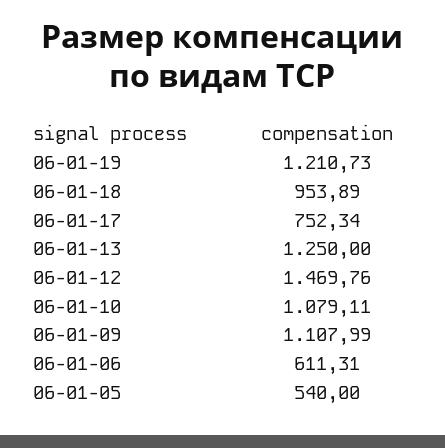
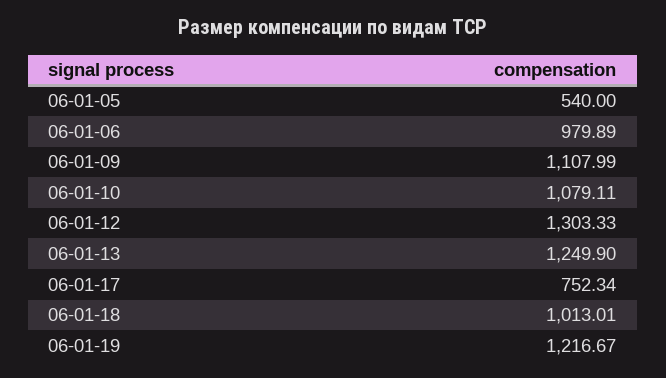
  {
-   "06-01-19": 1210.73,
+   "06-01-19": 1216.67,
-   "06-01-18": 953.89,
+   "06-01-18": 1013.01,
    "06-01-17": 752.34,
-   "06-01-13": 1250,
+   "06-01-13": 1249.9,
-   "06-01-12": 1469.76,
+   "06-01-12": 1303.33,
    "06-01-10": 1079.11,
    "06-01-09": 1107.99,
-   "06-01-06": 611.31,
+   "06-01-06": 979.89,
    "06-01-05": 540
  }

